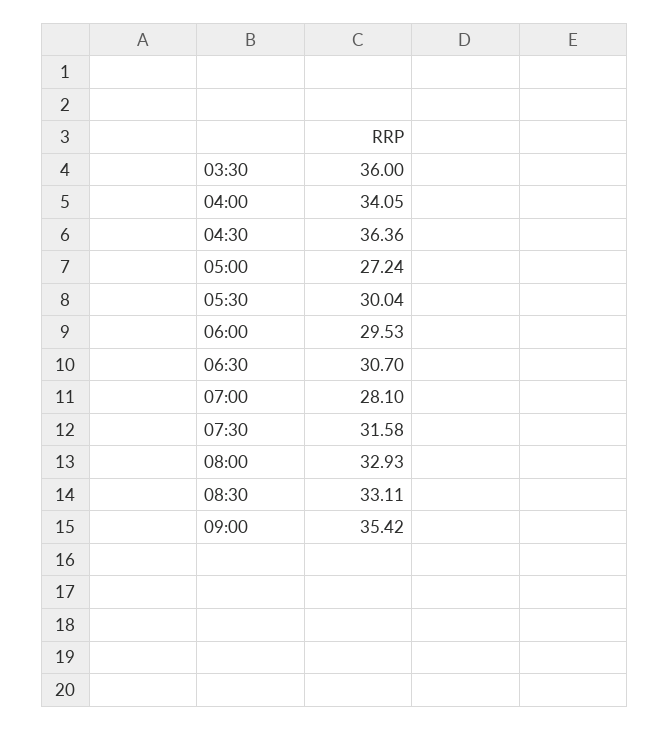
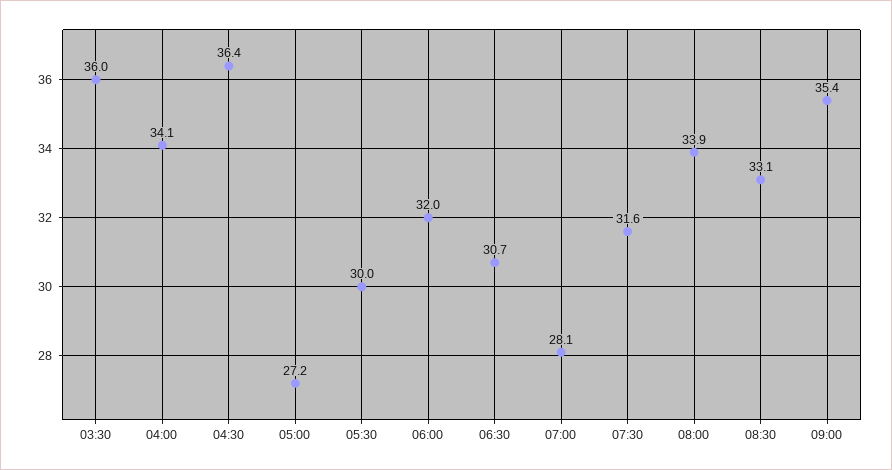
  {
    "03:30": 36,
    "04:00": 34.05,
    "04:30": 36.36,
    "05:00": 27.24,
    "05:30": 30.04,
-   "06:00": 29.53,
+   "06:00": 32,
    "06:30": 30.7,
    "07:00": 28.1,
    "07:30": 31.58,
-   "08:00": 32.93,
+   "08:00": 33.9,
    "08:30": 33.11,
    "09:00": 35.42
  }

